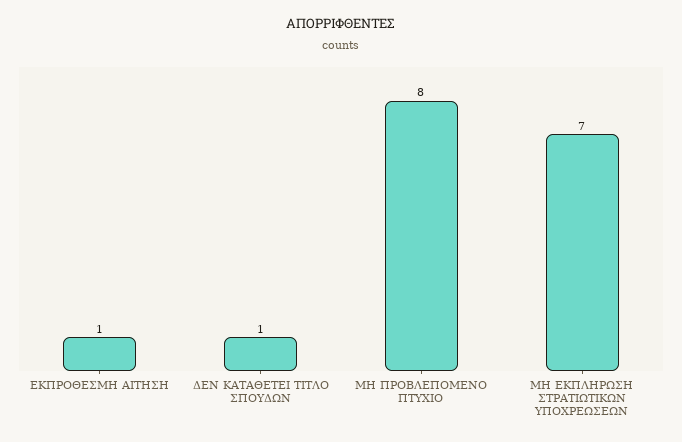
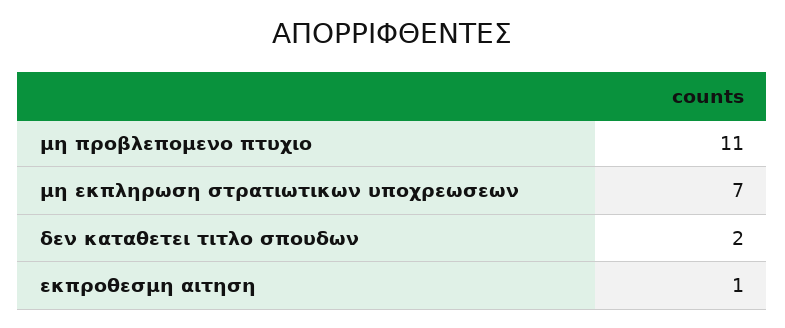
  {
    "ΕΚΠΡΟΘΕΣΜΗ ΑΙΤΗΣΗ": 1,
-   "ΔΕΝ ΚΑΤΑΘΕΤΕΙ ΤΙΤΛΟ ΣΠΟΥΔΩΝ": 1,
+   "ΔΕΝ ΚΑΤΑΘΕΤΕΙ ΤΙΤΛΟ ΣΠΟΥΔΩΝ": 2,
-   "ΜΗ ΠΡΟΒΛΕΠΟΜΕΝΟ ΠΤΥΧΙΟ": 8,
+   "ΜΗ ΠΡΟΒΛΕΠΟΜΕΝΟ ΠΤΥΧΙΟ": 11,
    "ΜΗ ΕΚΠΛΗΡΩΣΗ ΣΤΡΑΤΙΩΤΙΚΩΝ ΥΠΟΧΡΕΩΣΕΩΝ": 7
  }

